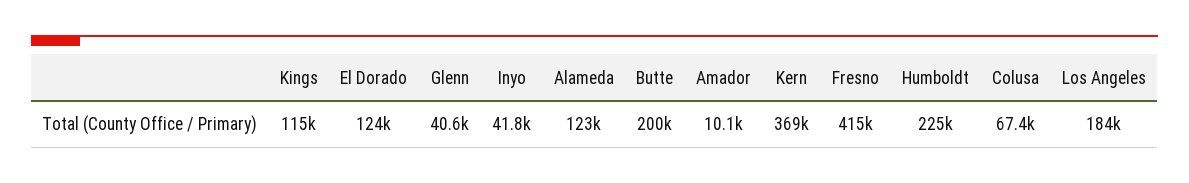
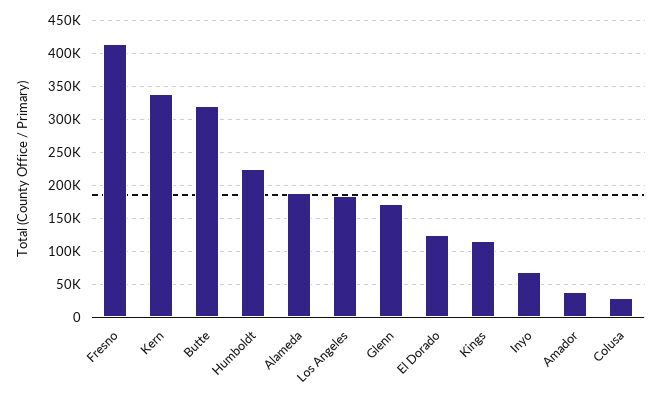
  {
    "Kings": 115000,
    "El Dorado": 124000,
-   "Glenn": 40600,
+   "Glenn": 170000,
-   "Inyo": 41800,
+   "Inyo": 70000,
-   "Alameda": 123000,
+   "Alameda": 190000,
-   "Butte": 200000,
+   "Butte": 320000,
-   "Amador": 10100,
+   "Amador": 40000,
-   "Kern": 369000,
+   "Kern": 340000,
    "Fresno": 415000,
    "Humboldt": 225000,
-   "Colusa": 67400,
+   "Colusa": 30000,
    "Los Angeles": 184000
  }

